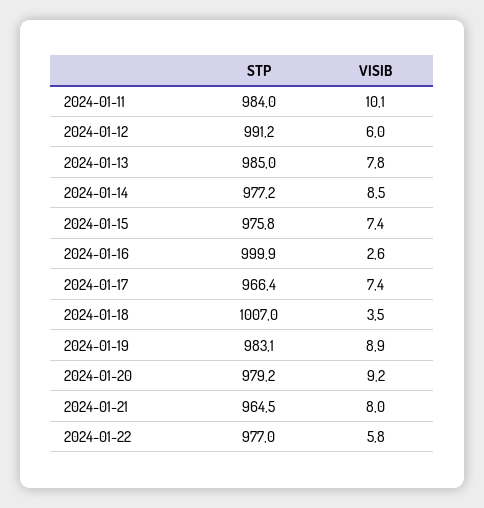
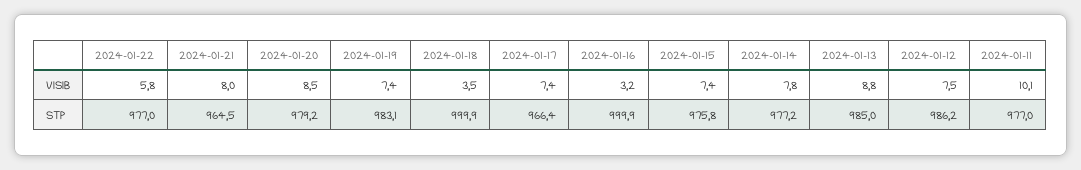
  {
    "STP": {
-     "2024-01-11": 984,
+     "2024-01-11": 977,
-     "2024-01-12": 991.2,
+     "2024-01-12": 986.2,
      "2024-01-13": 985,
      "2024-01-14": 977.2,
      "2024-01-15": 975.8,
      "2024-01-16": 999.9,
      "2024-01-17": 966.4,
-     "2024-01-18": 1007,
+     "2024-01-18": 999.9,
      "2024-01-19": 983.1,
      "2024-01-20": 979.2,
      "2024-01-21": 964.5,
      "2024-01-22": 977
    },
    "VISIB": {
      "2024-01-11": 10.1,
-     "2024-01-12": 6,
+     "2024-01-12": 7.5,
-     "2024-01-13": 7.8,
+     "2024-01-13": 8.8,
-     "2024-01-14": 8.5,
+     "2024-01-14": 7.8,
      "2024-01-15": 7.4,
-     "2024-01-16": 2.6,
+     "2024-01-16": 3.2,
      "2024-01-17": 7.4,
      "2024-01-18": 3.5,
-     "2024-01-19": 8.9,
+     "2024-01-19": 7.4,
-     "2024-01-20": 9.2,
+     "2024-01-20": 8.5,
      "2024-01-21": 8,
      "2024-01-22": 5.8
    }
  }

